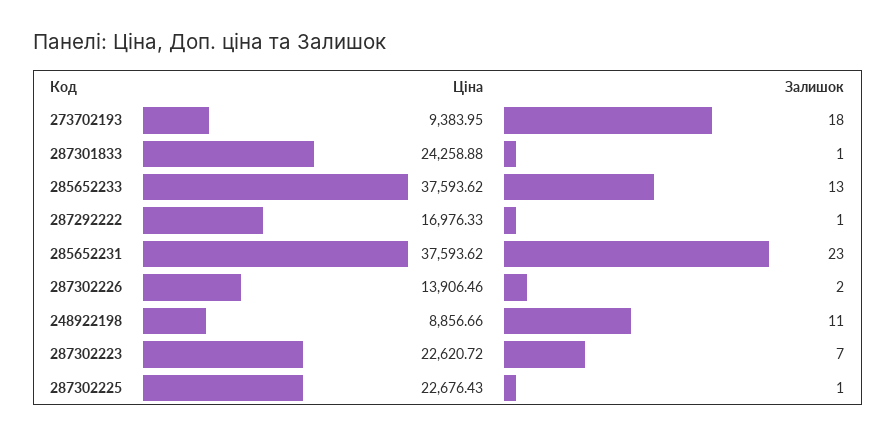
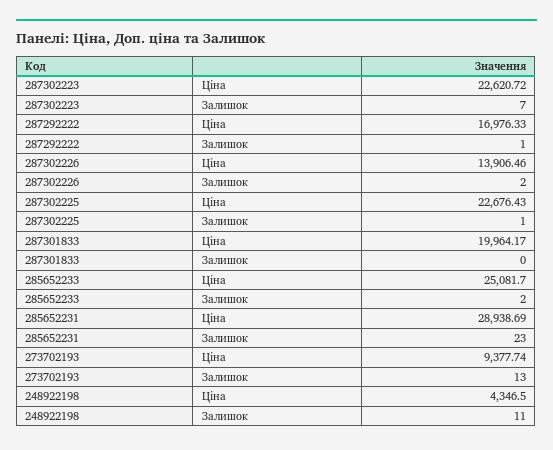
  {
    "Ціна": {
-     "273702193": 9383.95,
+     "273702193": 9377.74,
-     "287301833": 24258.88,
+     "287301833": 19964.17,
-     "285652233": 37593.62,
+     "285652233": 25081.7,
      "287292222": 16976.33,
-     "285652231": 37593.62,
+     "285652231": 28938.69,
      "287302226": 13906.46,
-     "248922198": 8856.66,
+     "248922198": 4346.5,
      "287302223": 22620.72,
      "287302225": 22676.43
    },
    "Залишок": {
-     "273702193": 18,
+     "273702193": 13,
-     "287301833": 1,
+     "287301833": 0,
-     "285652233": 13,
+     "285652233": 2,
      "287292222": 1,
      "285652231": 23,
      "287302226": 2,
      "248922198": 11,
      "287302223": 7,
      "287302225": 1
    }
  }

